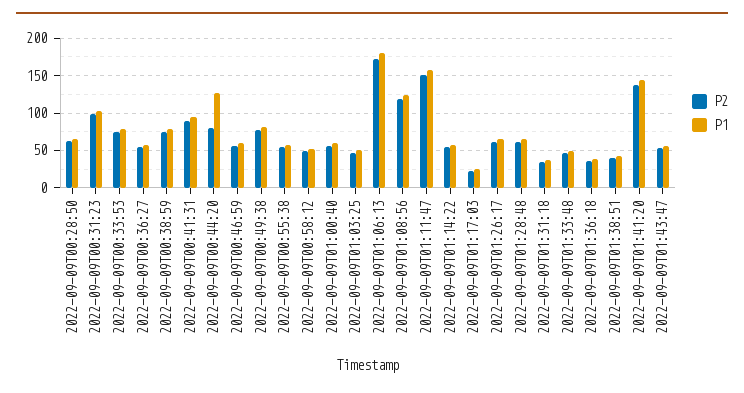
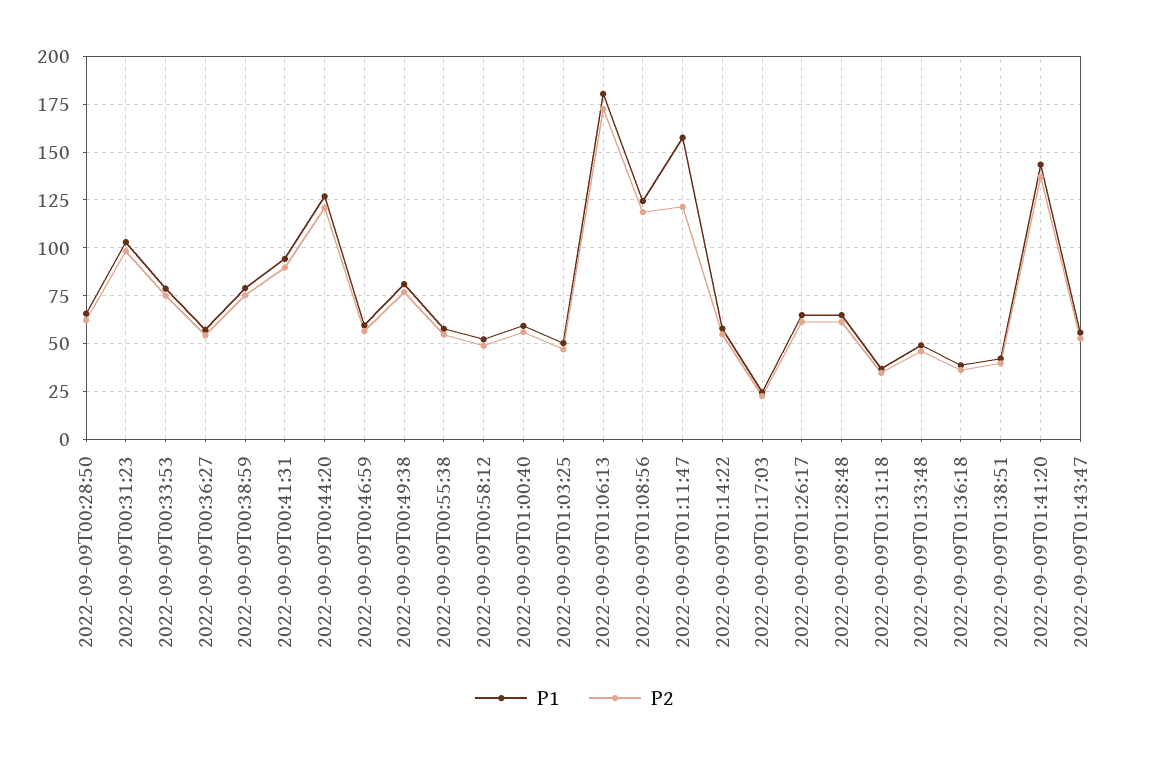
  {
    "P2": {
      "2022-09-09T00:28:50": 60,
      "2022-09-09T00:31:23": 100,
      "2022-09-09T00:33:53": 75,
      "2022-09-09T00:36:27": 55,
      "2022-09-09T00:38:59": 75,
      "2022-09-09T00:41:31": 90,
-     "2022-09-09T00:44:20": 80,
+     "2022-09-09T00:44:20": 120,
      "2022-09-09T00:46:59": 55,
      "2022-09-09T00:49:38": 75,
      "2022-09-09T00:55:38": 55,
      "2022-09-09T00:58:12": 50,
      "2022-09-09T01:00:40": 55,
      "2022-09-09T01:03:25": 45,
      "2022-09-09T01:06:13": 175,
      "2022-09-09T01:08:56": 120,
-     "2022-09-09T01:11:47": 150,
+     "2022-09-09T01:11:47": 120,
      "2022-09-09T01:14:22": 55,
      "2022-09-09T01:17:03": 25,
      "2022-09-09T01:26:17": 60,
      "2022-09-09T01:28:48": 60,
      "2022-09-09T01:31:18": 35,
      "2022-09-09T01:33:48": 45,
      "2022-09-09T01:36:18": 35,
      "2022-09-09T01:38:51": 40,
      "2022-09-09T01:41:20": 135,
      "2022-09-09T01:43:47": 55
    },
    "P1": {
      "2022-09-09T00:28:50": 65,
      "2022-09-09T00:31:23": 105,
      "2022-09-09T00:33:53": 80,
      "2022-09-09T00:36:27": 55,
      "2022-09-09T00:38:59": 80,
      "2022-09-09T00:41:31": 95,
      "2022-09-09T00:44:20": 125,
      "2022-09-09T00:46:59": 60,
      "2022-09-09T00:49:38": 80,
      "2022-09-09T00:55:38": 60,
      "2022-09-09T00:58:12": 50,
      "2022-09-09T01:00:40": 60,
      "2022-09-09T01:03:25": 50,
      "2022-09-09T01:06:13": 180,
      "2022-09-09T01:08:56": 125,
      "2022-09-09T01:11:47": 160,
      "2022-09-09T01:14:22": 60,
      "2022-09-09T01:17:03": 25,
      "2022-09-09T01:26:17": 65,
      "2022-09-09T01:28:48": 65,
      "2022-09-09T01:31:18": 35,
      "2022-09-09T01:33:48": 50,
      "2022-09-09T01:36:18": 40,
      "2022-09-09T01:38:51": 40,
      "2022-09-09T01:41:20": 145,
      "2022-09-09T01:43:47": 55
    }
  }

